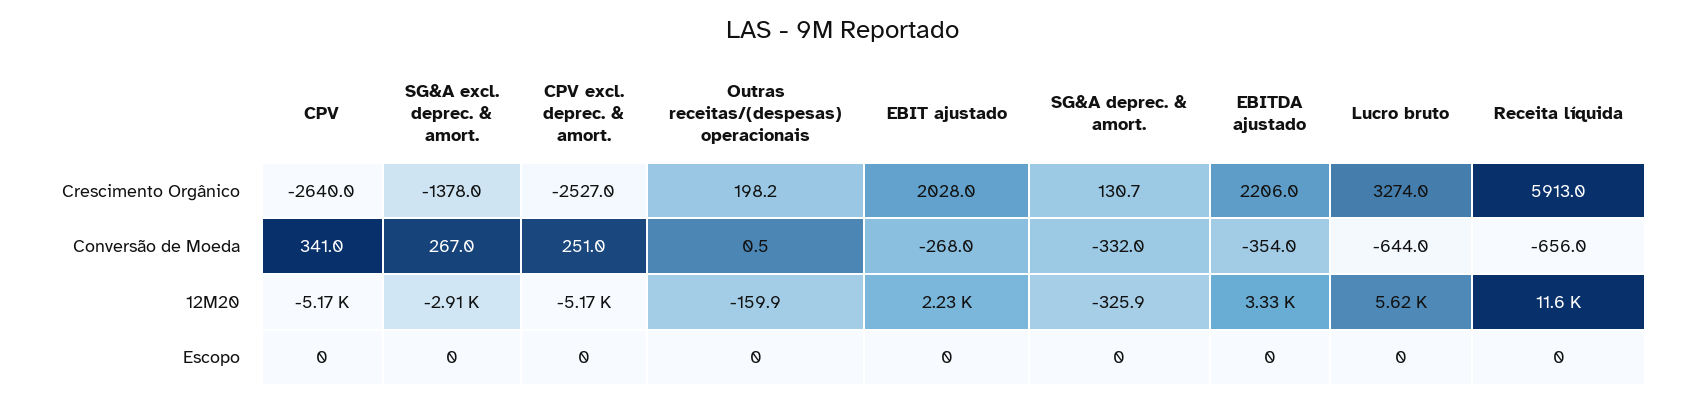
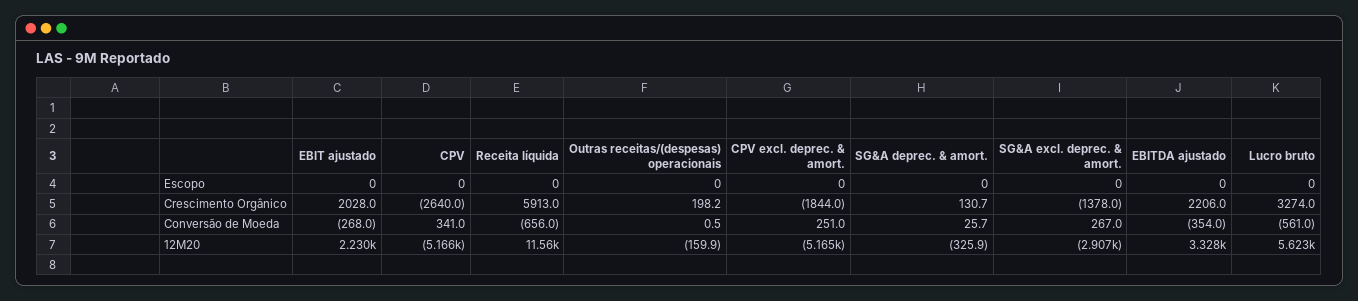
  {
    "CPV": {
      "Crescimento Orgânico": -2640,
      "Conversão de Moeda": 341,
      "12M20": -5166,
      "Escopo": 0
    },
    "SG&A excl. deprec. & amort.": {
      "Crescimento Orgânico": -1378,
      "Conversão de Moeda": 267,
      "12M20": -2907,
      "Escopo": 0
    },
    "CPV excl. deprec. & amort.": {
-     "Crescimento Orgânico": -2527,
+     "Crescimento Orgânico": -1844,
      "Conversão de Moeda": 251,
      "12M20": -5165,
      "Escopo": 0
    },
    "Outras receitas/(despesas) operacionais": {
      "Crescimento Orgânico": 198.2,
      "Conversão de Moeda": 0.5,
      "12M20": -159.9,
      "Escopo": 0
    },
    "EBIT ajustado": {
      "Crescimento Orgânico": 2028,
      "Conversão de Moeda": -268,
      "12M20": 2230,
      "Escopo": 0
    },
    "SG&A deprec. & amort.": {
      "Crescimento Orgânico": 130.7,
-     "Conversão de Moeda": -332,
+     "Conversão de Moeda": 25.7,
      "12M20": -325.9,
      "Escopo": 0
    },
    "EBITDA ajustado": {
      "Crescimento Orgânico": 2206,
      "Conversão de Moeda": -354,
      "12M20": 3328,
      "Escopo": 0
    },
    "Lucro bruto": {
      "Crescimento Orgânico": 3274,
-     "Conversão de Moeda": -644,
+     "Conversão de Moeda": -561,
      "12M20": 5623,
      "Escopo": 0
    },
    "Receita líquida": {
      "Crescimento Orgânico": 5913,
      "Conversão de Moeda": -656,
      "12M20": 11560,
      "Escopo": 0
    }
  }

